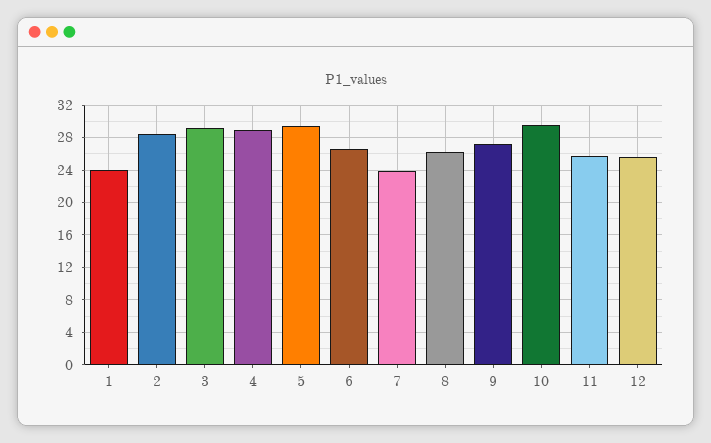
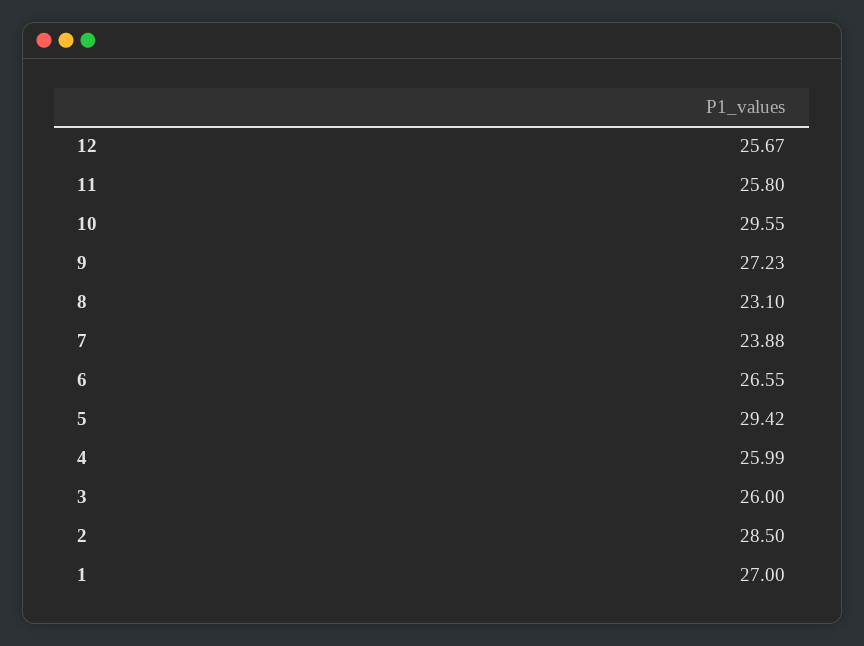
  {
-   "1": 24,
+   "1": 27,
    "2": 28.5,
-   "3": 29,
+   "3": 26,
-   "4": 29,
+   "4": 25.99,
    "5": 29.42,
    "6": 26.55,
    "7": 23.88,
-   "8": 26,
+   "8": 23.1,
    "9": 27.23,
    "10": 29.55,
    "11": 25.8,
    "12": 25.67
  }

